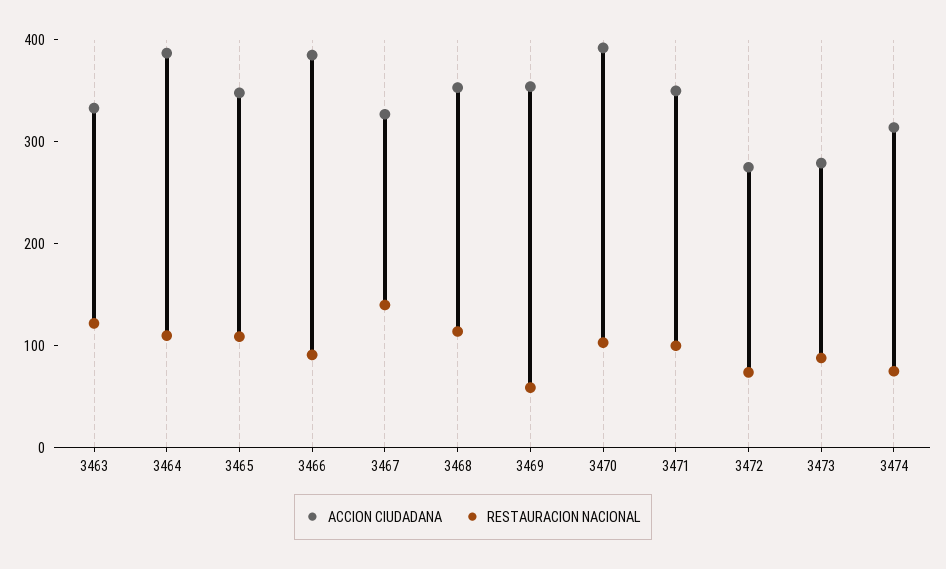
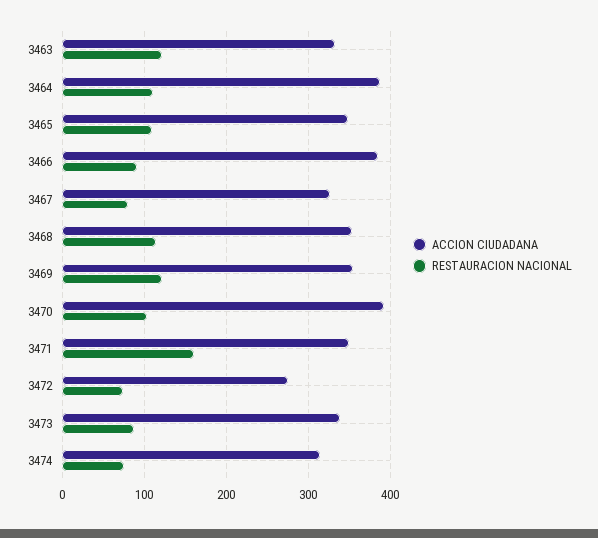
  {
    "ACCION CIUDADANA": {
      "3463": 330,
      "3464": 390,
      "3465": 350,
      "3466": 390,
      "3467": 330,
      "3468": 350,
      "3469": 350,
      "3470": 390,
      "3471": 350,
      "3472": 280,
-     "3473": 280,
+     "3473": 340,
      "3474": 310
    },
    "RESTAURACION NACIONAL": {
      "3463": 120,
      "3464": 110,
      "3465": 110,
      "3466": 90,
-     "3467": 140,
+     "3467": 80,
      "3468": 110,
-     "3469": 60,
+     "3469": 120,
      "3470": 100,
-     "3471": 100,
+     "3471": 160,
      "3472": 70,
      "3473": 90,
      "3474": 80
    }
  }

